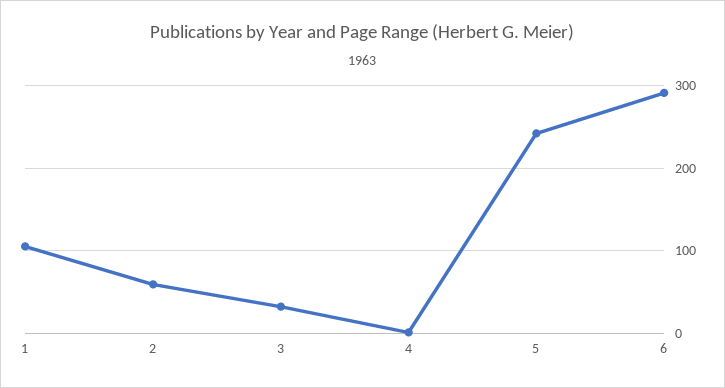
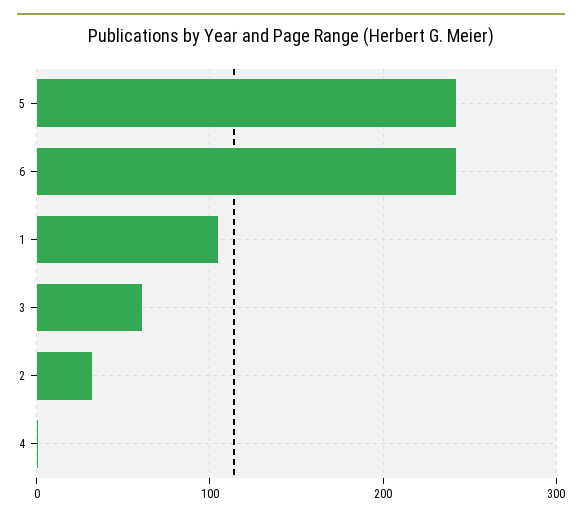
  {
    "1": 110,
-   "2": 60,
+   "2": 30,
-   "3": 30,
+   "3": 60,
    "4": 0,
    "5": 240,
-   "6": 290
+   "6": 240
  }

